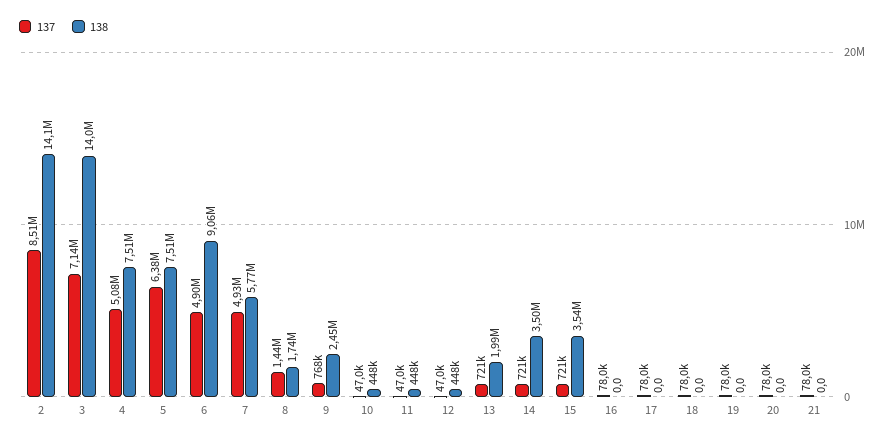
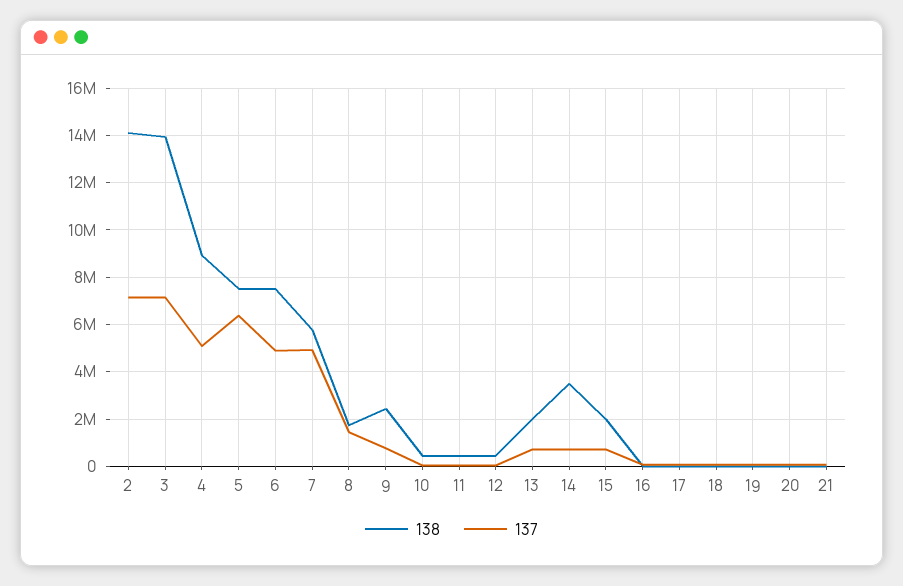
  {
    "137": {
-     "2": 8510000,
+     "2": 7000000,
      "3": 7140000,
      "4": 5080000,
      "5": 6380000,
      "6": 4900000,
      "7": 4930000,
      "8": 1440000,
      "9": 768000,
      "10": 47000,
      "11": 47000,
      "12": 47000,
      "13": 721000,
      "14": 721000,
      "15": 721000,
      "16": 78000,
      "17": 78000,
      "18": 78000,
      "19": 78000,
      "20": 78000,
      "21": 78000
    },
    "138": {
      "2": 14100000,
      "3": 14000000,
-     "4": 7510000,
+     "4": 9000000,
      "5": 7510000,
-     "6": 9060000,
+     "6": 7500000,
      "7": 5770000,
      "8": 1740000,
      "9": 2450000,
      "10": 448000,
      "11": 448000,
      "12": 448000,
      "13": 1990000,
      "14": 3500000,
-     "15": 3540000,
+     "15": 2000000,
      "16": 0,
      "17": 0,
      "18": 0,
      "19": 0,
      "20": 0,
      "21": 0
    }
  }

